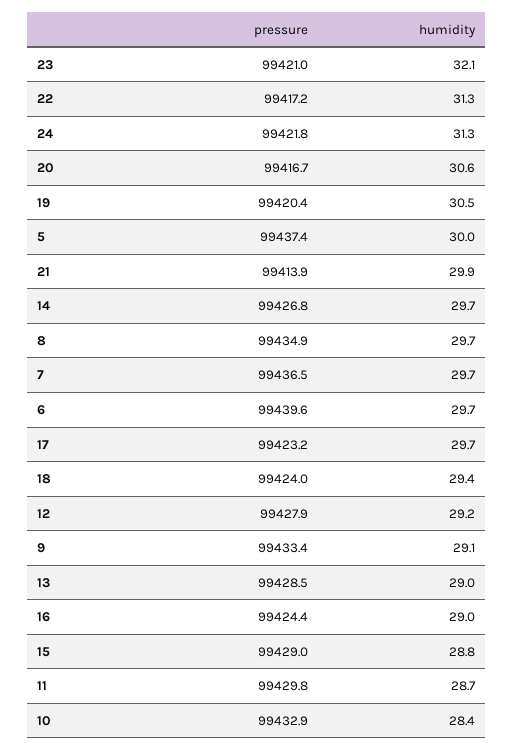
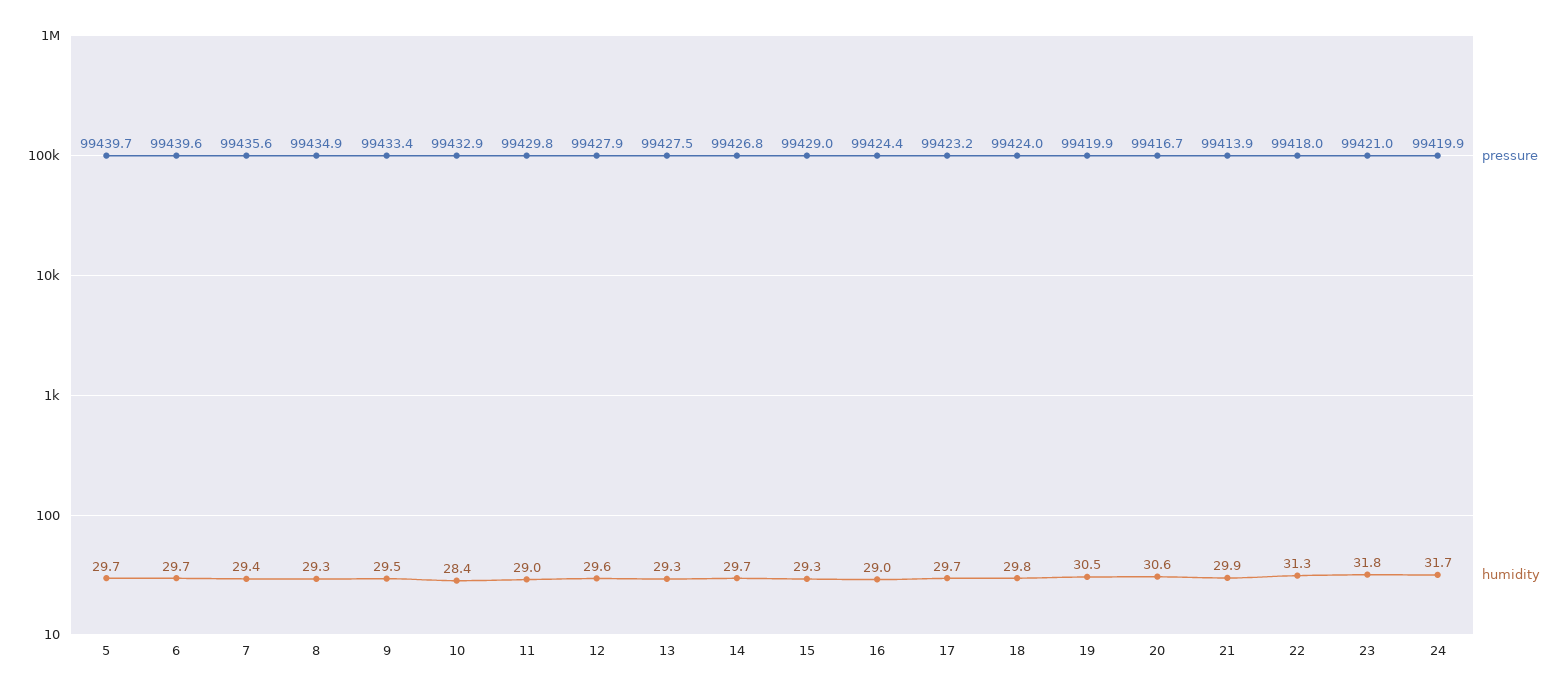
  {
    "pressure": {
      "23": 99421,
-     "22": 99417.2,
+     "22": 99418,
-     "24": 99421.8,
+     "24": 99419.9,
      "20": 99416.7,
-     "19": 99420.4,
+     "19": 99419.9,
-     "5": 99437.4,
+     "5": 99439.7,
      "21": 99413.9,
      "14": 99426.8,
      "8": 99434.9,
-     "7": 99436.5,
+     "7": 99435.6,
      "6": 99439.6,
      "17": 99423.2,
      "18": 99424,
      "12": 99427.9,
      "9": 99433.4,
-     "13": 99428.5,
+     "13": 99427.5,
      "16": 99424.4,
      "15": 99429,
      "11": 99429.8,
      "10": 99432.9
    },
    "humidity": {
-     "23": 32.1,
+     "23": 31.8,
      "22": 31.3,
-     "24": 31.3,
+     "24": 31.7,
      "20": 30.6,
      "19": 30.5,
-     "5": 30,
+     "5": 29.7,
      "21": 29.9,
      "14": 29.7,
-     "8": 29.7,
+     "8": 29.3,
-     "7": 29.7,
+     "7": 29.4,
      "6": 29.7,
      "17": 29.7,
-     "18": 29.4,
+     "18": 29.8,
-     "12": 29.2,
+     "12": 29.6,
-     "9": 29.1,
+     "9": 29.5,
-     "13": 29,
+     "13": 29.3,
      "16": 29,
-     "15": 28.8,
+     "15": 29.3,
-     "11": 28.7,
+     "11": 29,
      "10": 28.4
    }
  }

